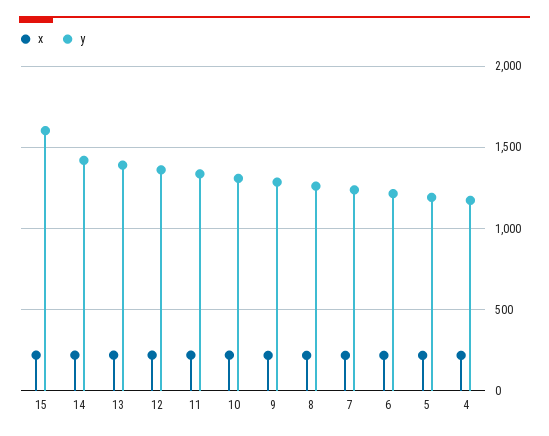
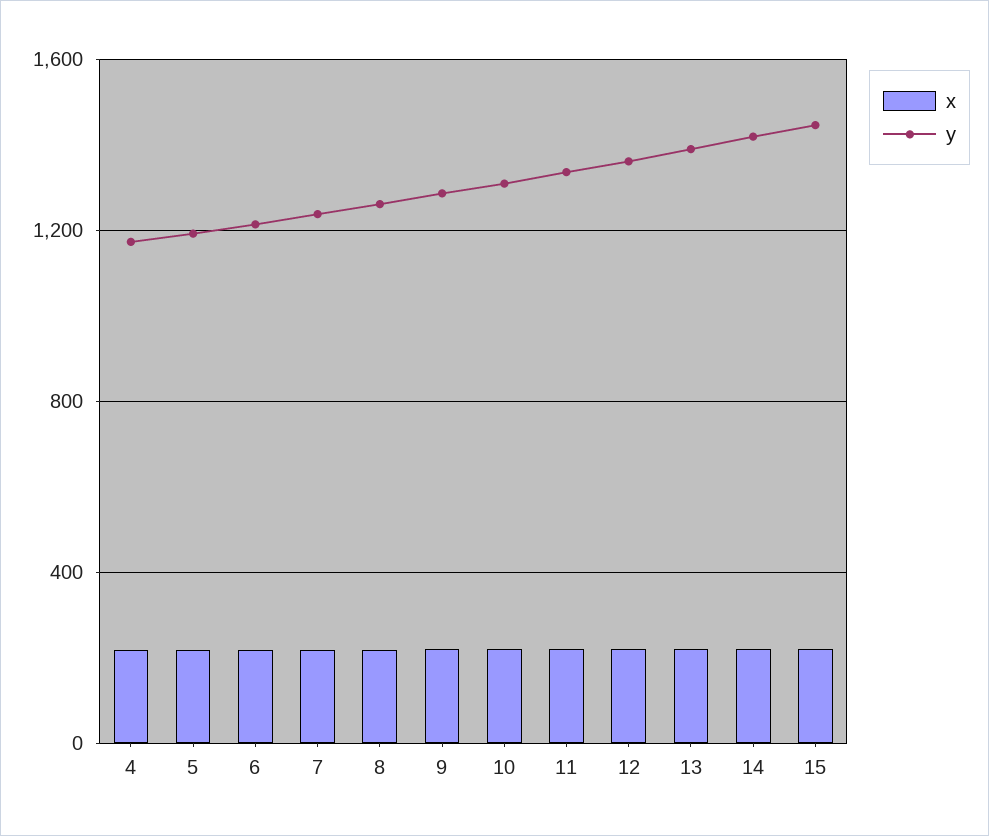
  {
    "x": {
      "15": 200,
      "14": 200,
      "13": 200,
      "12": 200,
      "11": 200,
      "10": 200,
      "9": 200,
      "8": 200,
      "7": 200,
      "6": 200,
      "5": 200,
      "4": 200
    },
    "y": {
-     "15": 1600,
+     "15": 1450,
      "14": 1400,
      "13": 1400,
      "12": 1350,
      "11": 1350,
      "10": 1300,
      "9": 1300,
      "8": 1250,
      "7": 1250,
      "6": 1200,
      "5": 1200,
      "4": 1150
    }
  }

